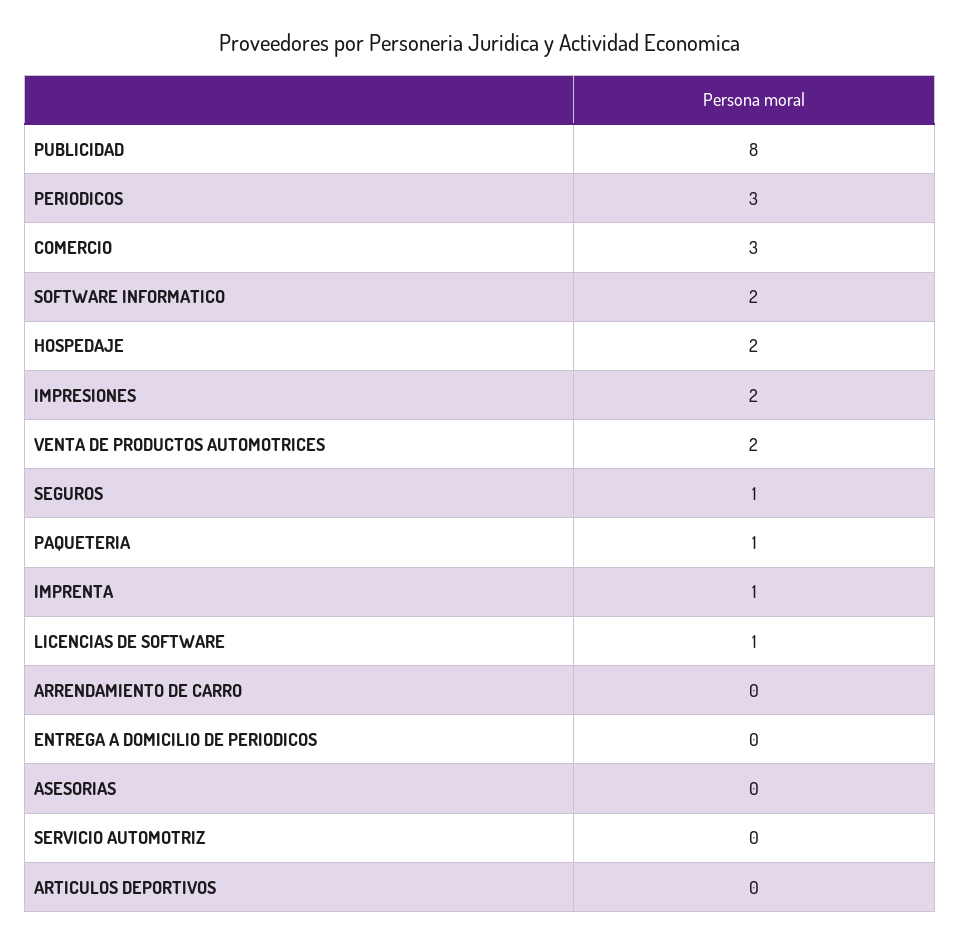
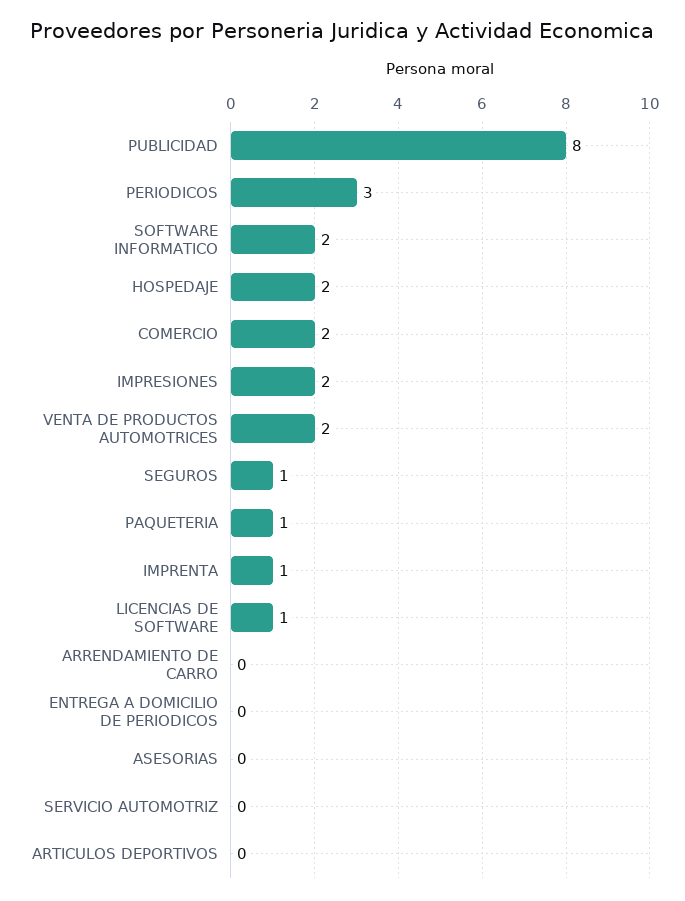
  {
    "PUBLICIDAD": 8,
    "PERIODICOS": 3,
-   "COMERCIO": 3,
+   "COMERCIO": 2,
    "SOFTWARE INFORMATICO": 2,
    "HOSPEDAJE": 2,
    "IMPRESIONES": 2,
    "VENTA DE PRODUCTOS AUTOMOTRICES": 2,
    "SEGUROS": 1,
    "PAQUETERIA": 1,
    "IMPRENTA": 1,
    "LICENCIAS DE SOFTWARE": 1,
    "ARRENDAMIENTO DE CARRO": 0,
    "ENTREGA A DOMICILIO DE PERIODICOS": 0,
    "ASESORIAS": 0,
    "SERVICIO AUTOMOTRIZ": 0,
    "ARTICULOS DEPORTIVOS": 0
  }

